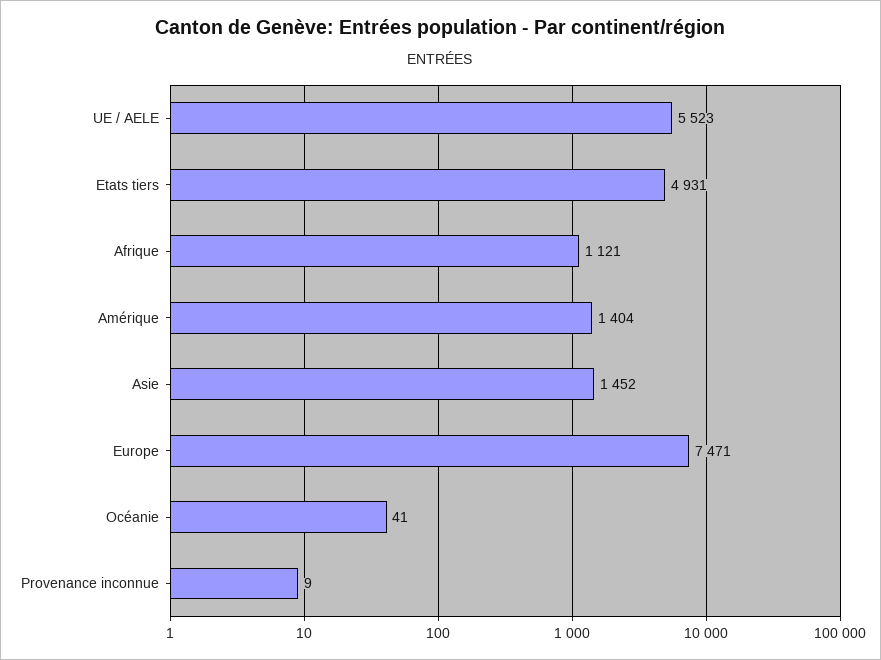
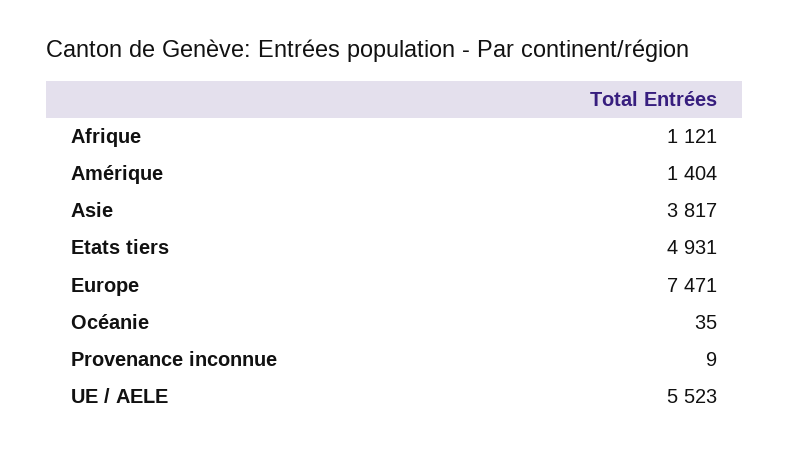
  {
    "UE / AELE": 5523,
    "Etats tiers": 4931,
    "Afrique": 1121,
    "Amérique": 1404,
-   "Asie": 1452,
+   "Asie": 3817,
    "Europe": 7471,
-   "Océanie": 41,
+   "Océanie": 35,
    "Provenance inconnue": 9
  }

